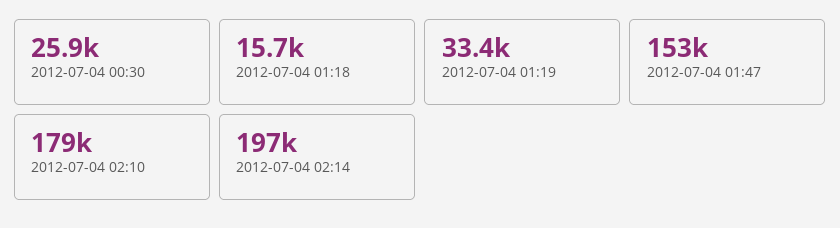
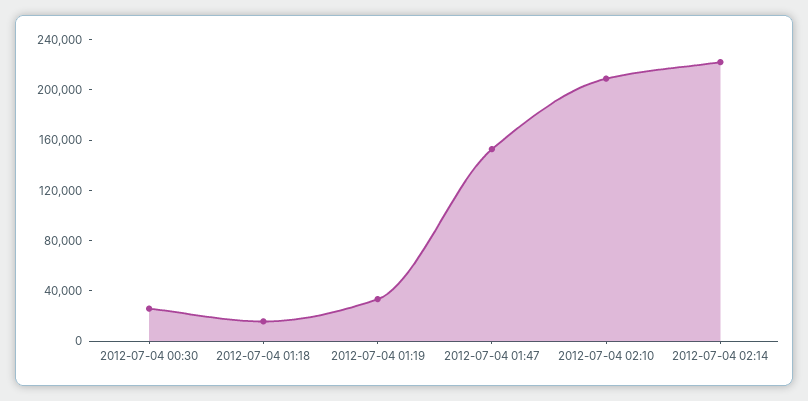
  {
    "2012-07-04 00:30": 25900,
    "2012-07-04 01:18": 15700,
    "2012-07-04 01:19": 33400,
    "2012-07-04 01:47": 153000,
-   "2012-07-04 02:10": 179000,
+   "2012-07-04 02:10": 210000,
-   "2012-07-04 02:14": 197000
+   "2012-07-04 02:14": 220000
  }

